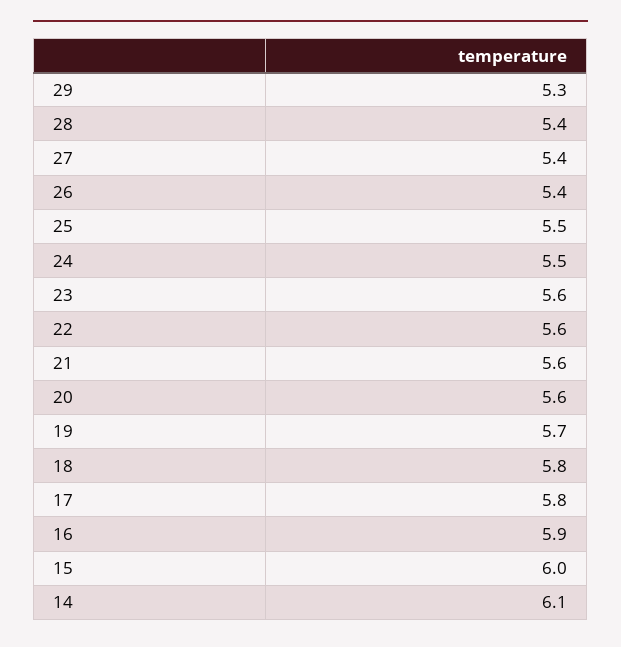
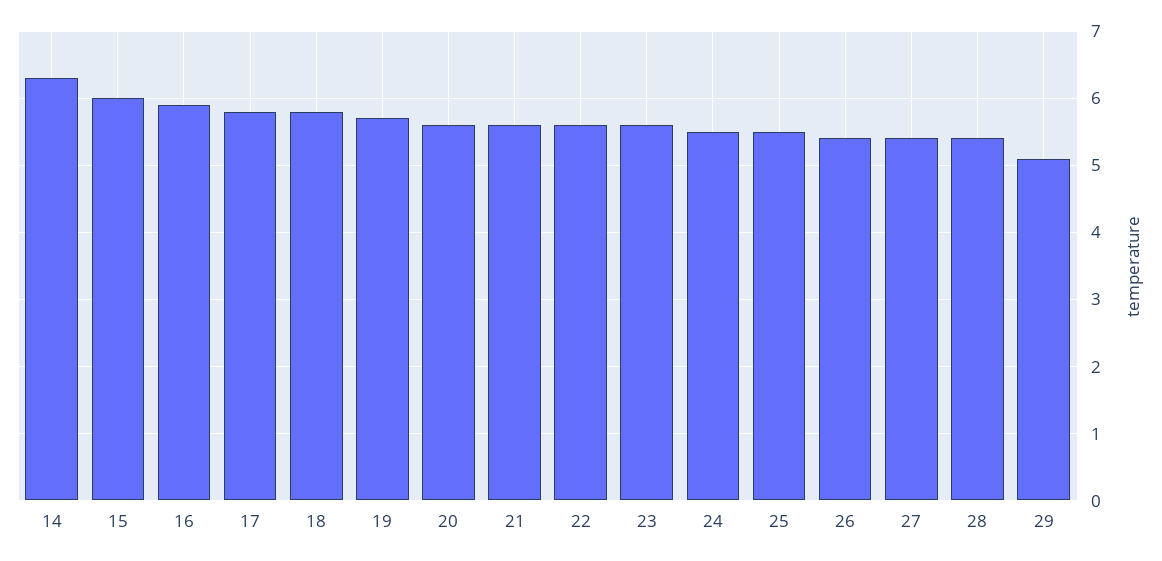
  {
-   "29": 5.3,
+   "29": 5.1,
    "28": 5.4,
    "27": 5.4,
    "26": 5.4,
    "25": 5.5,
    "24": 5.5,
    "23": 5.6,
    "22": 5.6,
    "21": 5.6,
    "20": 5.6,
    "19": 5.7,
    "18": 5.8,
    "17": 5.8,
    "16": 5.9,
    "15": 6,
-   "14": 6.1
+   "14": 6.3
  }

